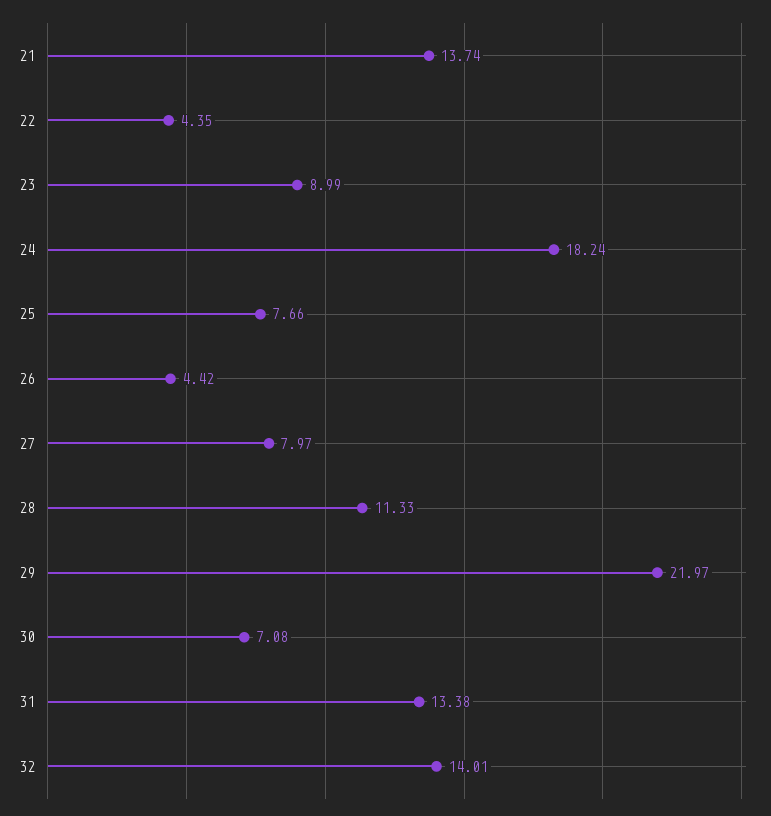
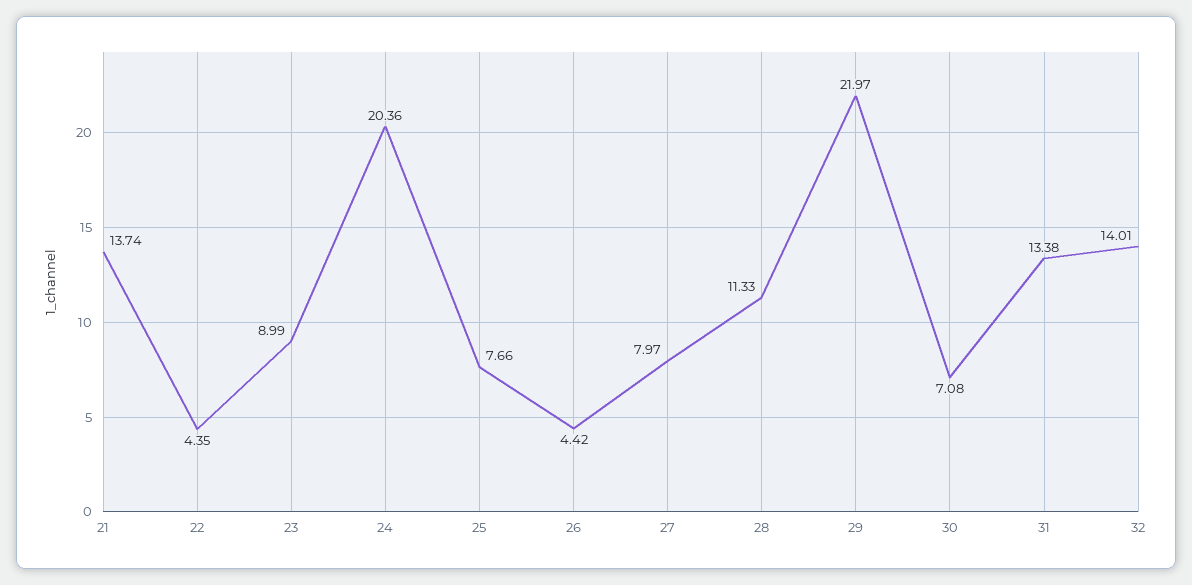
  {
    "21": 13.74,
    "22": 4.35,
    "23": 8.99,
-   "24": 18.24,
+   "24": 20.36,
    "25": 7.66,
    "26": 4.42,
    "27": 7.97,
    "28": 11.33,
    "29": 21.97,
    "30": 7.08,
    "31": 13.38,
    "32": 14.01
  }

